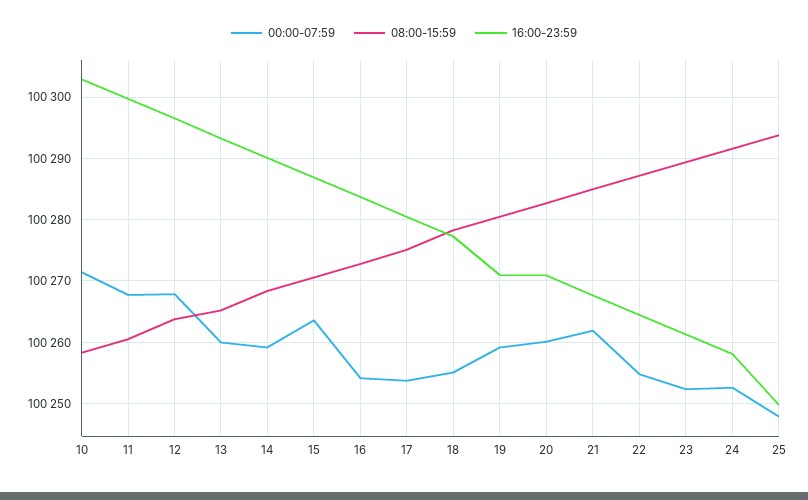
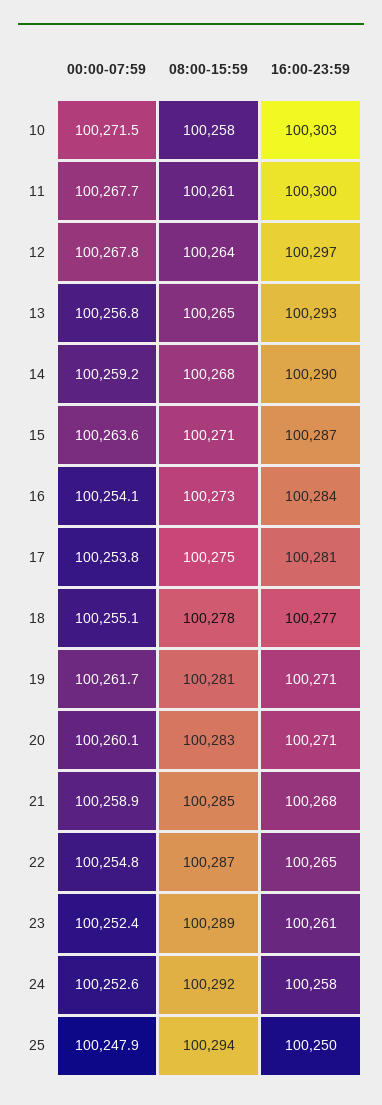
  {
    "00:00-07:59": {
      "10": 100271.5,
      "11": 100267.7,
      "12": 100267.8,
-     "13": 100260,
+     "13": 100256.8,
      "14": 100259.2,
      "15": 100263.6,
      "16": 100254.1,
      "17": 100253.8,
      "18": 100255.1,
-     "19": 100259,
+     "19": 100261.7,
      "20": 100260.1,
-     "21": 100262,
+     "21": 100258.9,
      "22": 100254.8,
      "23": 100252.4,
      "24": 100252.6,
      "25": 100247.9
    },
    "08:00-15:59": {
      "10": 100258,
      "11": 100261,
      "12": 100264,
      "13": 100265,
      "14": 100268,
      "15": 100271,
      "16": 100273,
      "17": 100275,
      "18": 100278,
      "19": 100281,
      "20": 100283,
      "21": 100285,
      "22": 100287,
      "23": 100289,
      "24": 100292,
      "25": 100294
    },
    "16:00-23:59": {
      "10": 100303,
      "11": 100300,
      "12": 100297,
      "13": 100293,
      "14": 100290,
      "15": 100287,
      "16": 100284,
      "17": 100281,
      "18": 100277,
      "19": 100271,
      "20": 100271,
      "21": 100268,
      "22": 100265,
      "23": 100261,
      "24": 100258,
      "25": 100250
    }
  }

